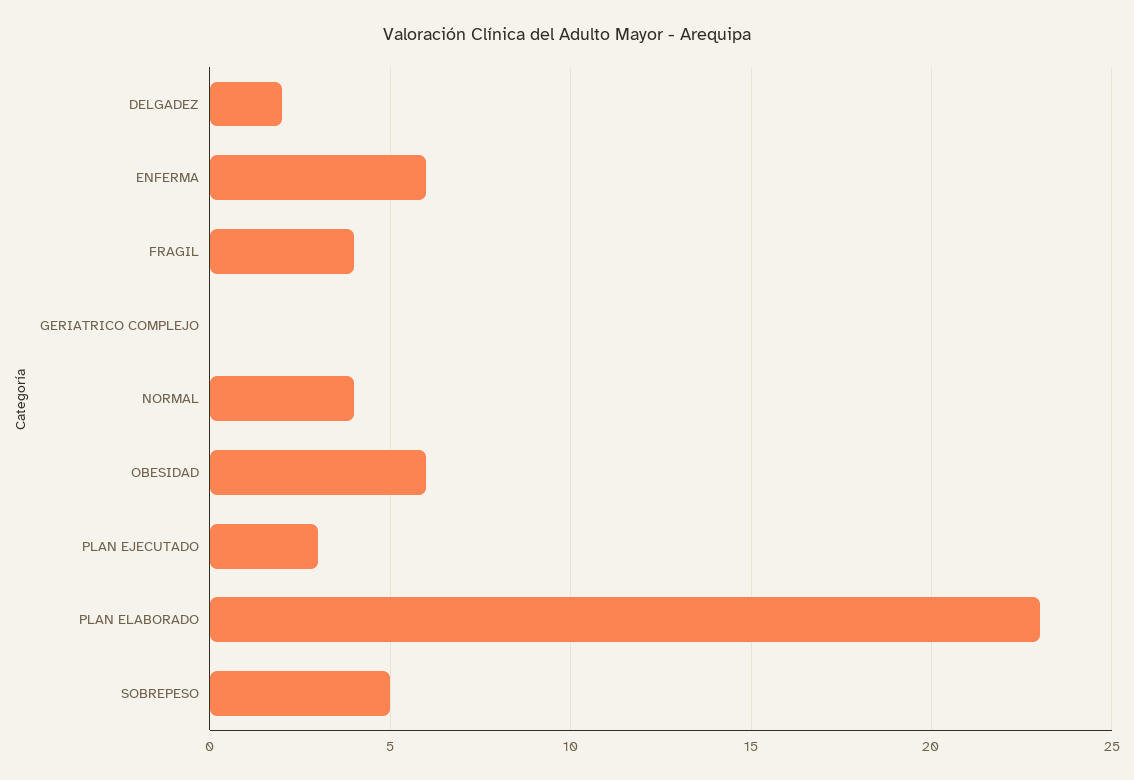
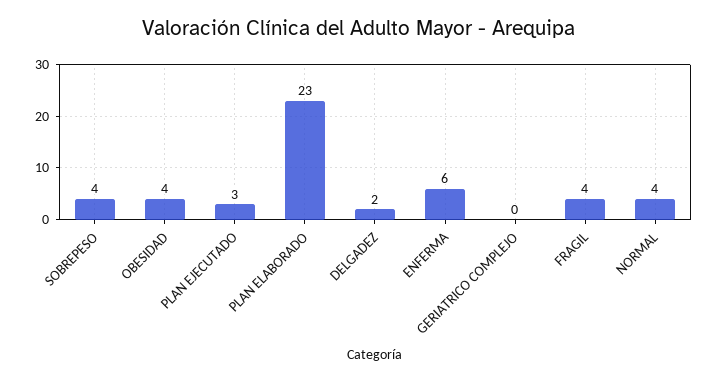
  {
    "DELGADEZ": 2,
    "ENFERMA": 6,
    "FRAGIL": 4,
    "GERIATRICO COMPLEJO": 0,
    "NORMAL": 4,
-   "OBESIDAD": 6,
+   "OBESIDAD": 4,
    "PLAN EJECUTADO": 3,
    "PLAN ELABORADO": 23,
-   "SOBREPESO": 5
+   "SOBREPESO": 4
  }

